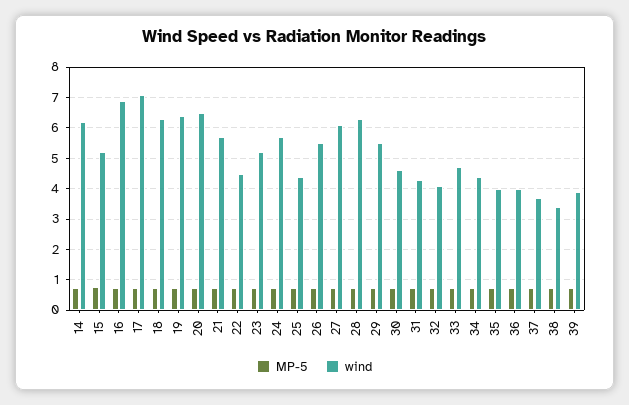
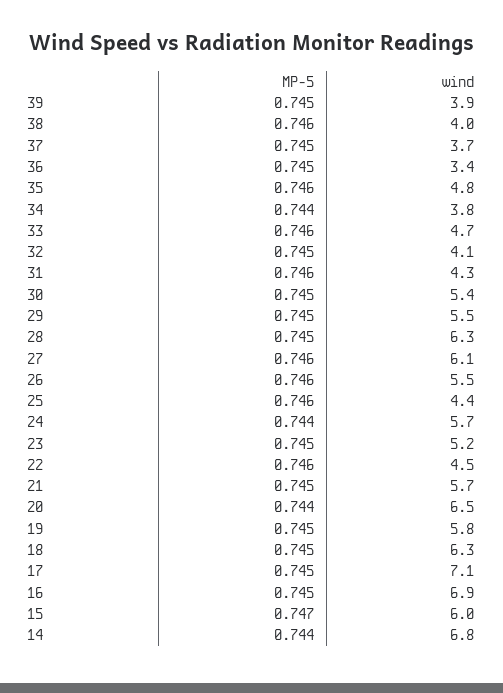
  {
    "MP-5": {
      "14": 0.744,
      "15": 0.747,
      "16": 0.745,
      "17": 0.745,
      "18": 0.745,
      "19": 0.745,
      "20": 0.744,
      "21": 0.745,
      "22": 0.746,
      "23": 0.745,
      "24": 0.744,
      "25": 0.746,
      "26": 0.746,
      "27": 0.746,
      "28": 0.745,
      "29": 0.745,
      "30": 0.745,
      "31": 0.746,
      "32": 0.745,
      "33": 0.746,
      "34": 0.744,
      "35": 0.746,
      "36": 0.745,
      "37": 0.745,
      "38": 0.746,
      "39": 0.745
    },
    "wind": {
-     "14": 6.2,
+     "14": 6.8,
-     "15": 5.2,
+     "15": 6,
      "16": 6.9,
      "17": 7.1,
      "18": 6.3,
-     "19": 6.4,
+     "19": 5.8,
      "20": 6.5,
      "21": 5.7,
      "22": 4.5,
      "23": 5.2,
      "24": 5.7,
      "25": 4.4,
      "26": 5.5,
      "27": 6.1,
      "28": 6.3,
      "29": 5.5,
-     "30": 4.6,
+     "30": 5.4,
      "31": 4.3,
      "32": 4.1,
      "33": 4.7,
-     "34": 4.4,
+     "34": 3.8,
-     "35": 4,
+     "35": 4.8,
-     "36": 4,
+     "36": 3.4,
      "37": 3.7,
-     "38": 3.4,
+     "38": 4,
      "39": 3.9
    }
  }

